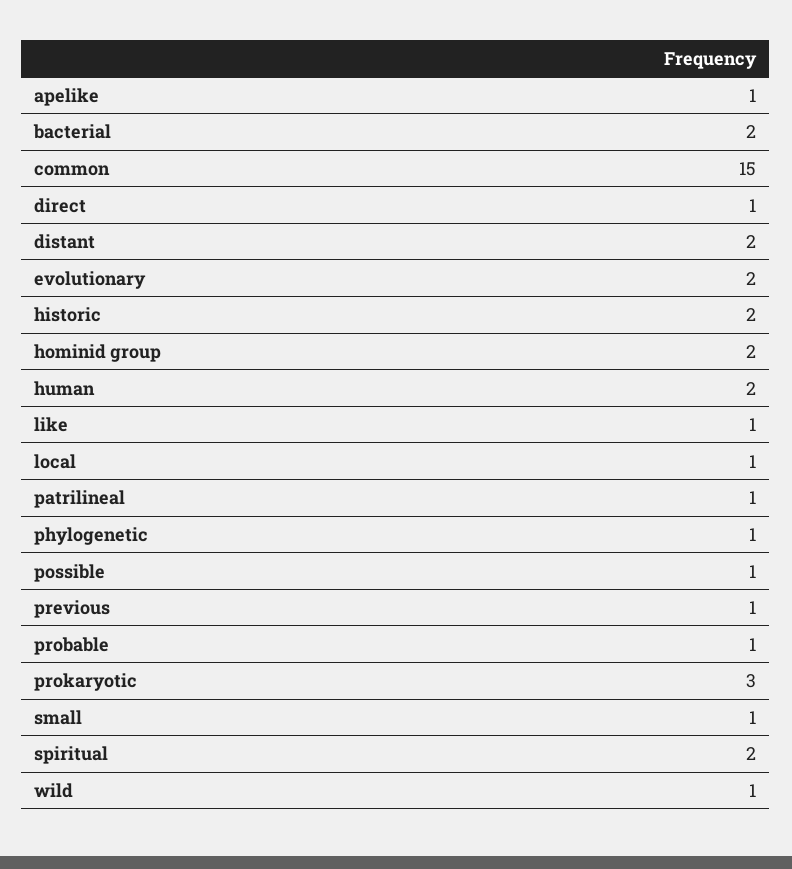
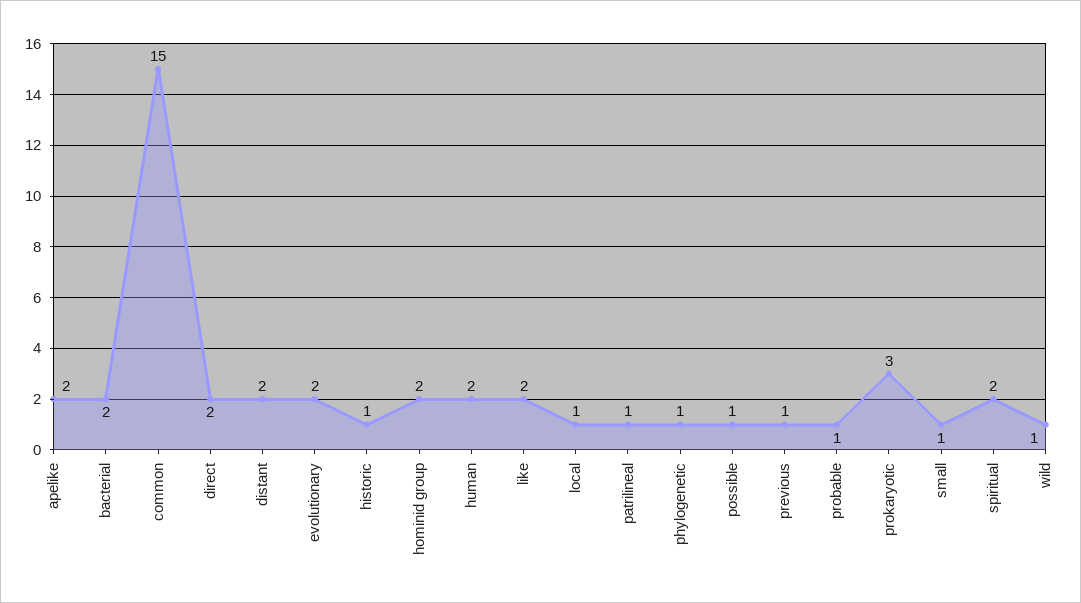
  {
-   "apelike": 1,
+   "apelike": 2,
    "bacterial": 2,
    "common": 15,
-   "direct": 1,
+   "direct": 2,
    "distant": 2,
    "evolutionary": 2,
-   "historic": 2,
+   "historic": 1,
    "hominid group": 2,
    "human": 2,
-   "like": 1,
+   "like": 2,
    "local": 1,
    "patrilineal": 1,
    "phylogenetic": 1,
    "possible": 1,
    "previous": 1,
    "probable": 1,
    "prokaryotic": 3,
    "small": 1,
    "spiritual": 2,
    "wild": 1
  }

